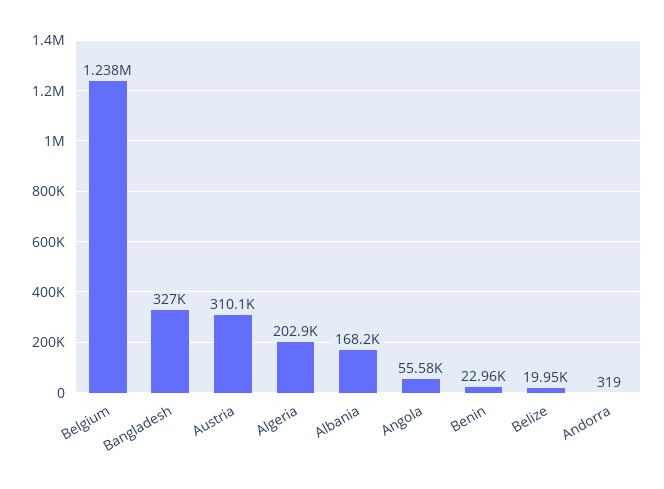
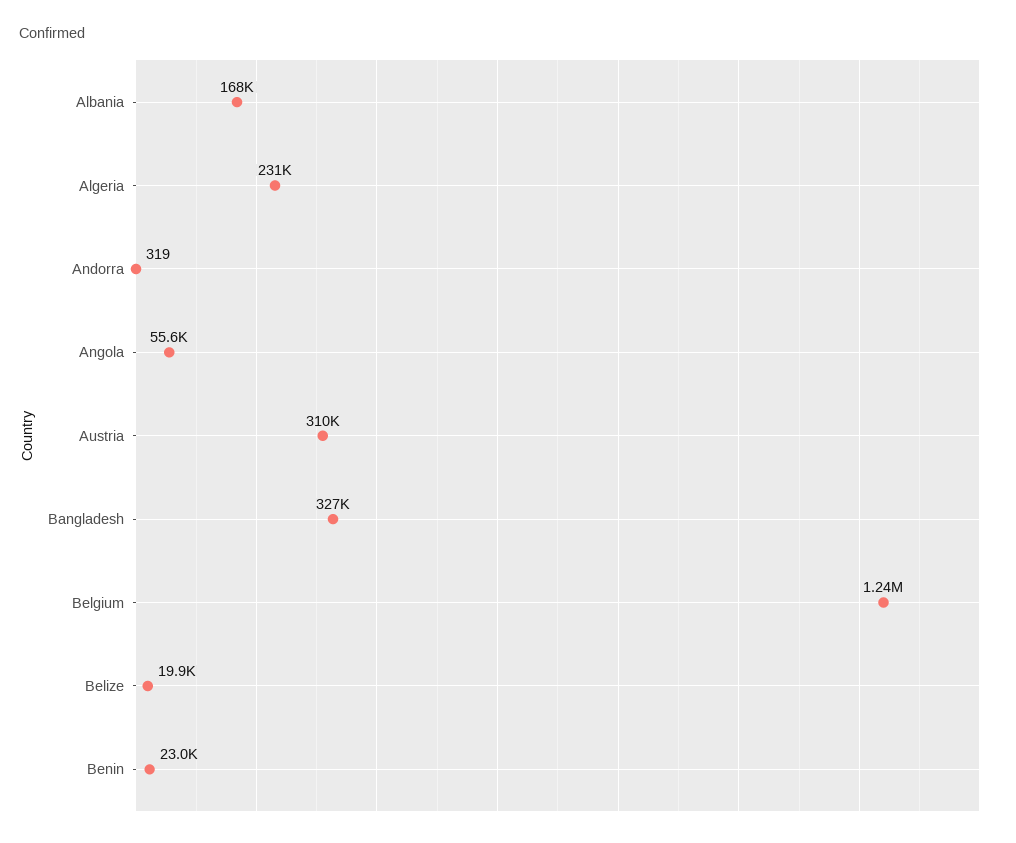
  {
    "Belgium": 1238000,
    "Bangladesh": 327000,
    "Austria": 310100,
-   "Algeria": 202900,
+   "Algeria": 231000,
    "Albania": 168200,
    "Angola": 55580,
    "Benin": 22960,
    "Belize": 19950,
    "Andorra": 319
  }

